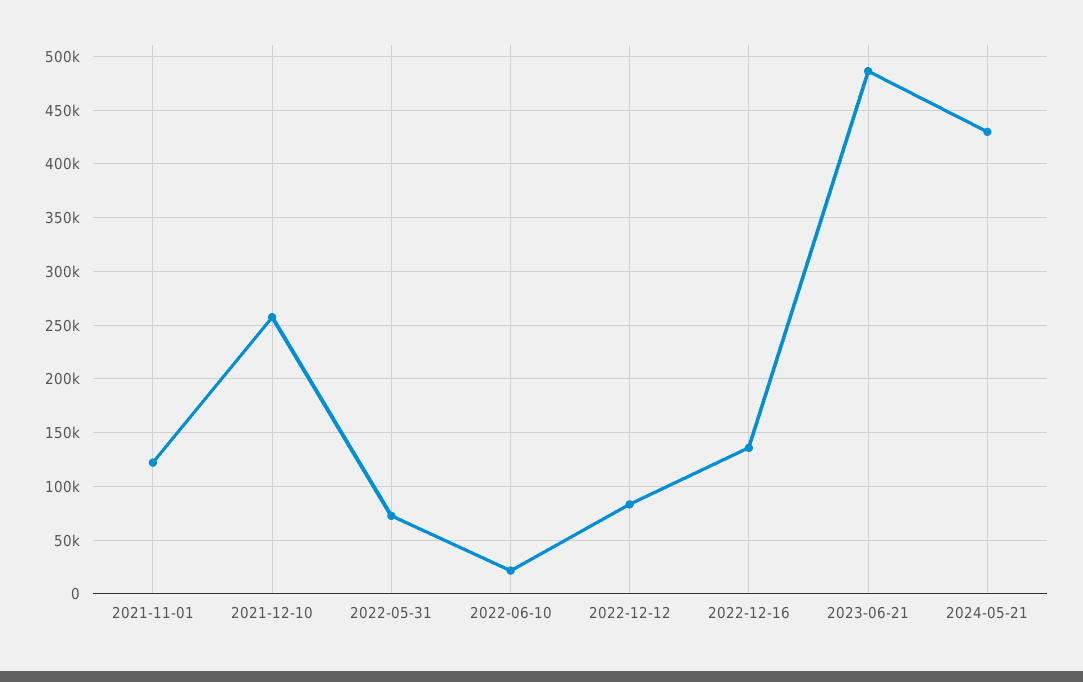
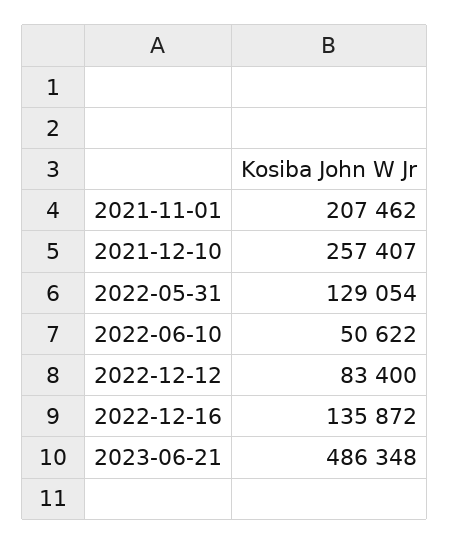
  {
-   "2021-11-01": 120000,
+   "2021-11-01": 207462,
    "2021-12-10": 257407,
-   "2022-05-31": 70000,
+   "2022-05-31": 129054,
-   "2022-06-10": 20000,
+   "2022-06-10": 50622,
    "2022-12-12": 83400,
    "2022-12-16": 135872,
-   "2023-06-21": 486348,
+   "2023-06-21": 486348
-   "2024-05-21": 430000
  }

